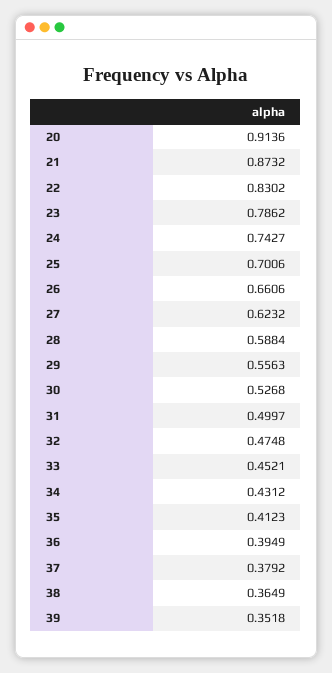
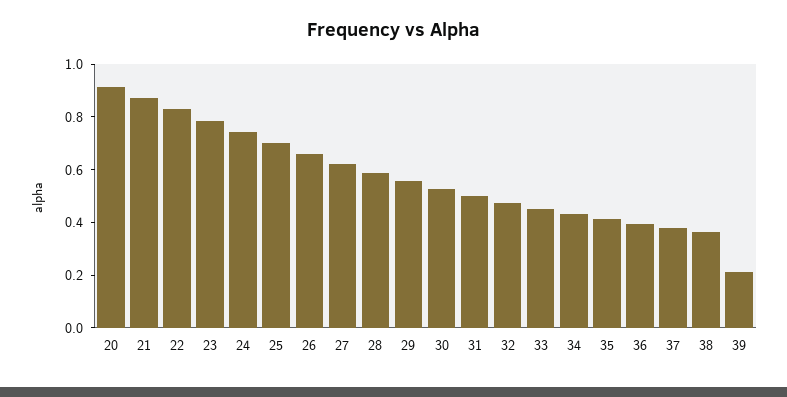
  {
    "20": 0.9136,
    "21": 0.8732,
    "22": 0.8302,
    "23": 0.7862,
    "24": 0.7427,
    "25": 0.7006,
    "26": 0.6606,
    "27": 0.6232,
    "28": 0.5884,
    "29": 0.5563,
    "30": 0.5268,
    "31": 0.4997,
    "32": 0.4748,
    "33": 0.4521,
    "34": 0.4312,
    "35": 0.4123,
    "36": 0.3949,
    "37": 0.3792,
    "38": 0.3649,
-   "39": 0.3518
+   "39": 0.2
  }

